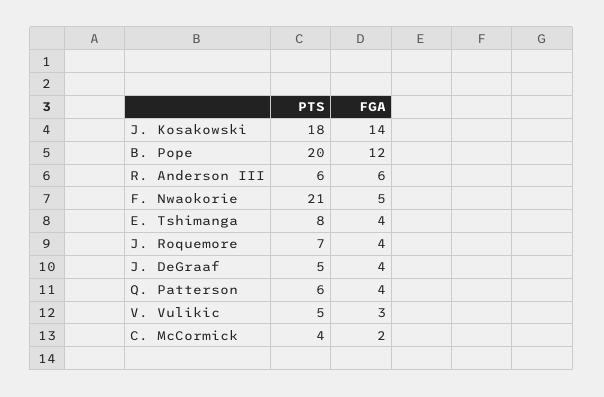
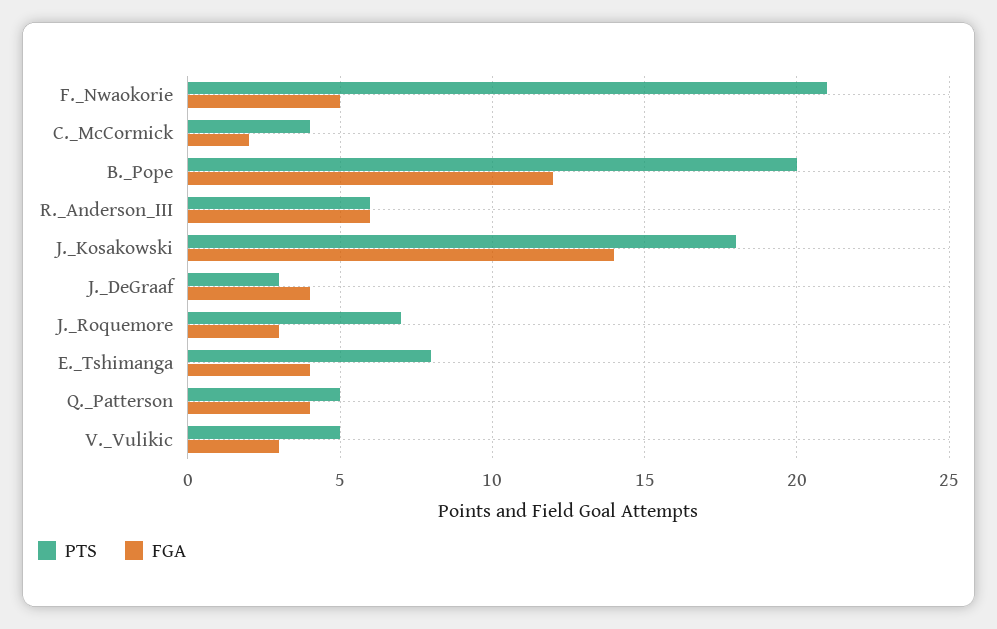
  {
    "PTS": {
      "J. Kosakowski": 18,
      "B. Pope": 20,
      "R. Anderson III": 6,
      "F. Nwaokorie": 21,
      "E. Tshimanga": 8,
      "J. Roquemore": 7,
-     "J. DeGraaf": 5,
+     "J. DeGraaf": 3,
-     "Q. Patterson": 6,
+     "Q. Patterson": 5,
      "V. Vulikic": 5,
      "C. McCormick": 4
    },
    "FGA": {
      "J. Kosakowski": 14,
      "B. Pope": 12,
      "R. Anderson III": 6,
      "F. Nwaokorie": 5,
      "E. Tshimanga": 4,
-     "J. Roquemore": 4,
+     "J. Roquemore": 3,
      "J. DeGraaf": 4,
      "Q. Patterson": 4,
      "V. Vulikic": 3,
      "C. McCormick": 2
    }
  }

